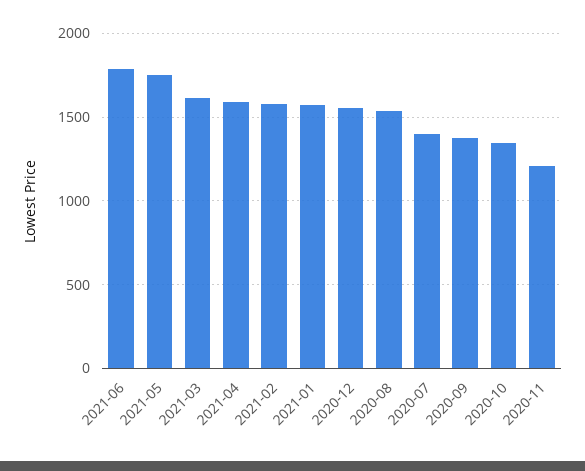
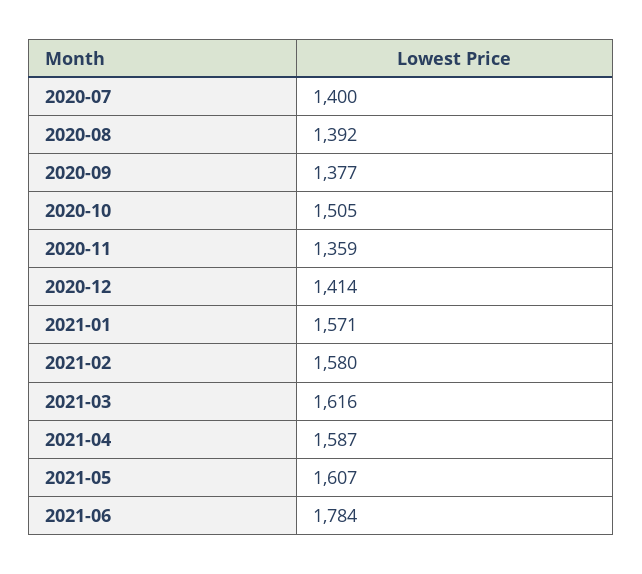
  {
    "2021-06": 1784,
-   "2021-05": 1750,
+   "2021-05": 1607,
    "2021-03": 1616,
    "2021-04": 1587,
    "2021-02": 1580,
    "2021-01": 1571,
-   "2020-12": 1550,
+   "2020-12": 1414,
-   "2020-08": 1550,
+   "2020-08": 1392,
    "2020-07": 1400,
    "2020-09": 1377,
-   "2020-10": 1350,
+   "2020-10": 1505,
-   "2020-11": 1200
+   "2020-11": 1359
  }

